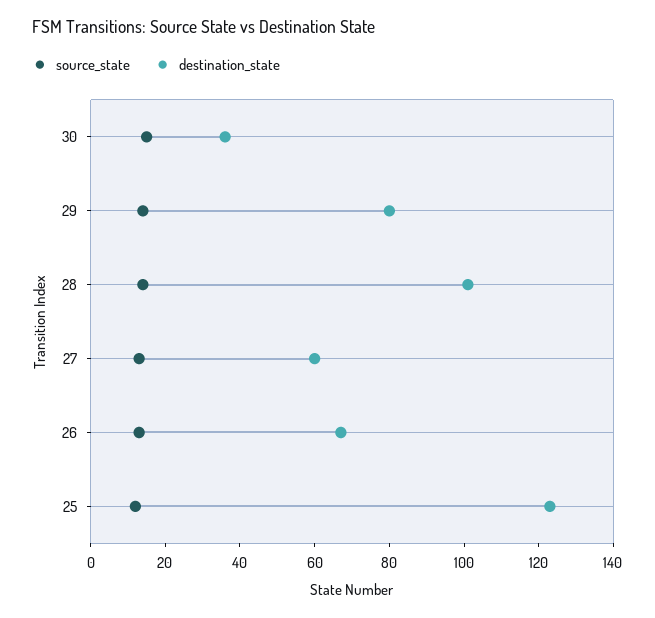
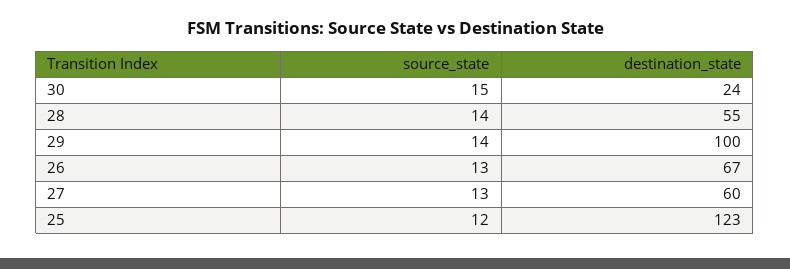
  {
    "source_state": {
      "30": 15,
      "29": 14,
      "28": 14,
      "27": 13,
      "26": 13,
      "25": 12
    },
    "destination_state": {
-     "30": 35,
+     "30": 24,
-     "29": 80,
+     "29": 100,
-     "28": 100,
+     "28": 55,
      "27": 60,
      "26": 67,
      "25": 123
    }
  }

